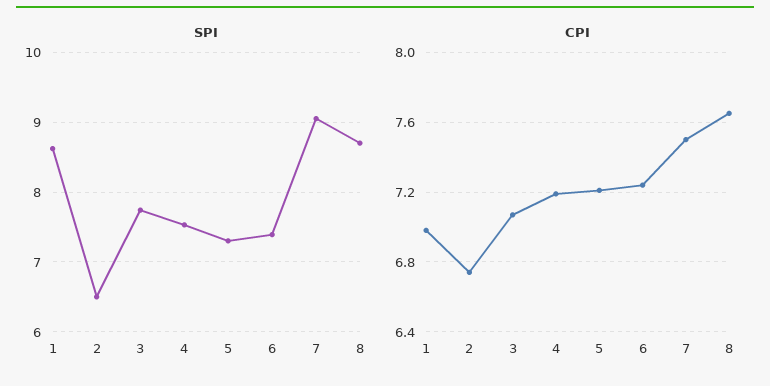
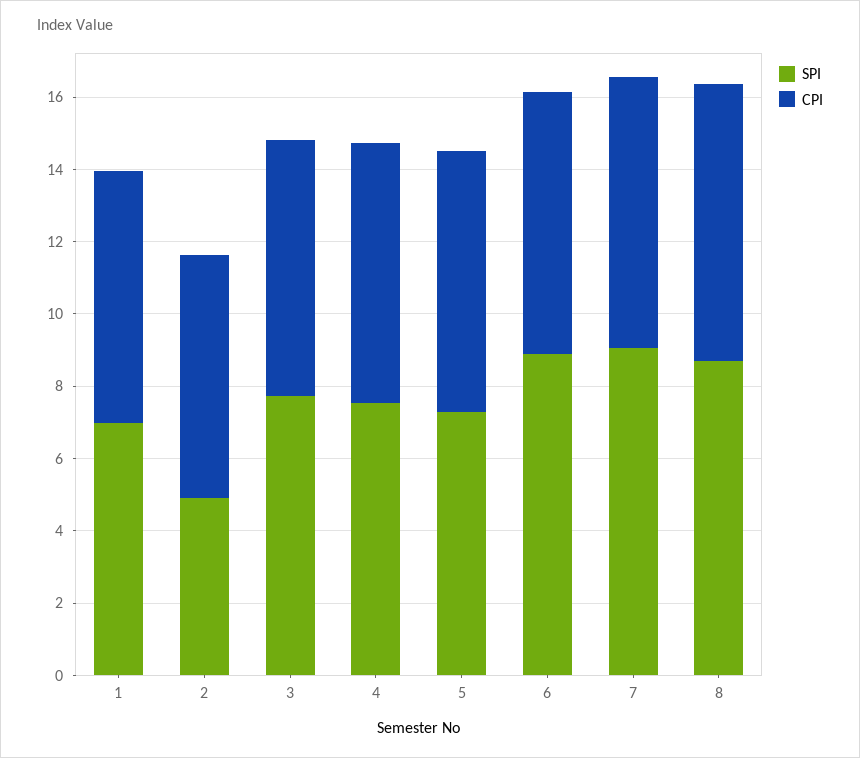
  {
    "SPI": {
-     "1": 8.6,
+     "1": 7,
-     "2": 6.5,
+     "2": 5,
      "3": 7.7,
      "4": 7.5,
      "5": 7.3,
-     "6": 7.4,
+     "6": 9,
      "7": 9.1,
      "8": 8.7
    },
    "CPI": {
      "1": 7,
      "2": 6.75,
      "3": 7.05,
      "4": 7.2,
      "5": 7.2,
      "6": 7.25,
      "7": 7.5,
      "8": 7.65
    }
  }

